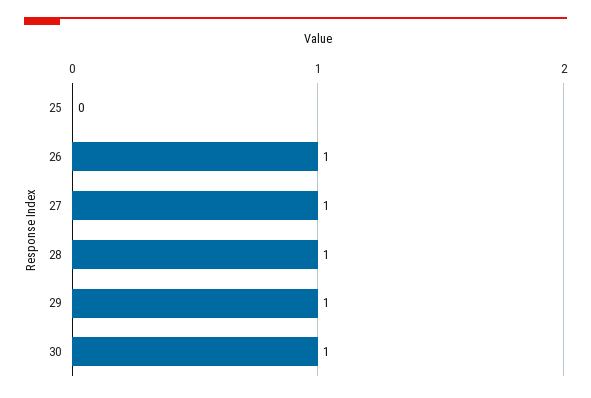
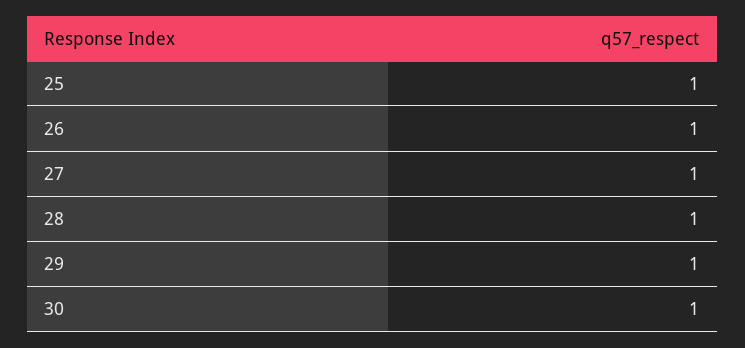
  {
-   "25": 0,
+   "25": 1,
    "26": 1,
    "27": 1,
    "28": 1,
    "29": 1,
    "30": 1
  }

